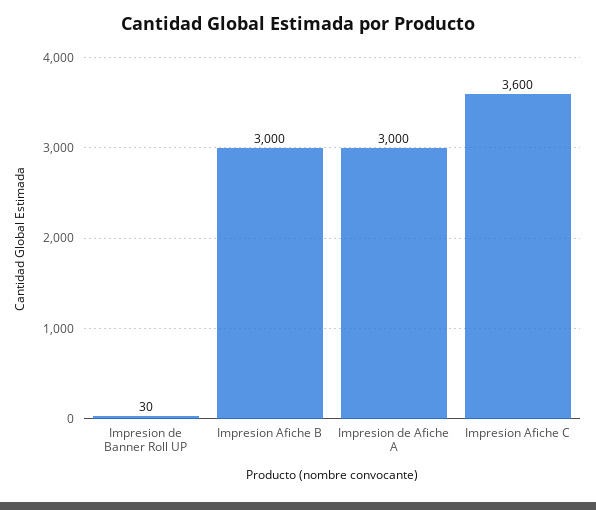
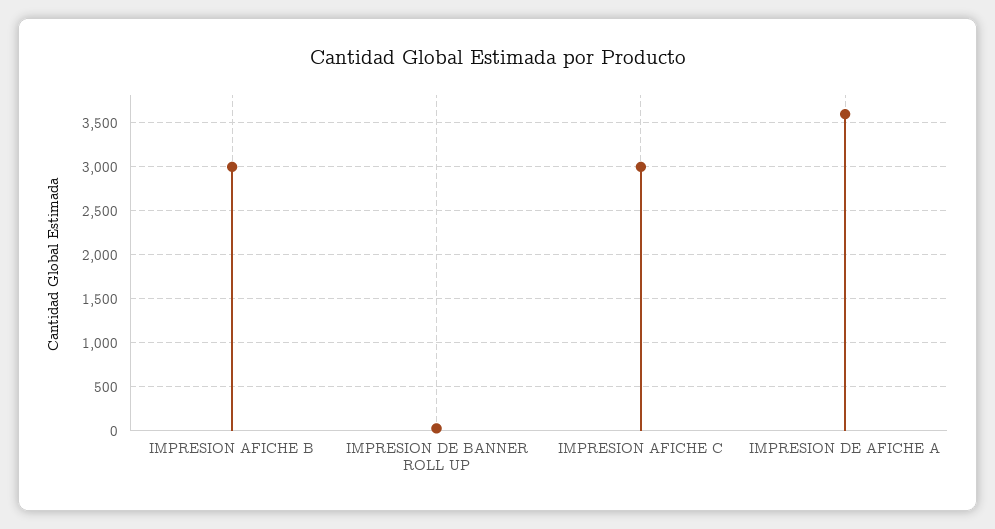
  {
    "Impresion de Banner Roll UP": 30,
    "Impresion Afiche B": 3000,
-   "Impresion de Afiche A": 3000,
+   "Impresion de Afiche A": 3600,
-   "Impresion Afiche C": 3600
+   "Impresion Afiche C": 3000
  }

